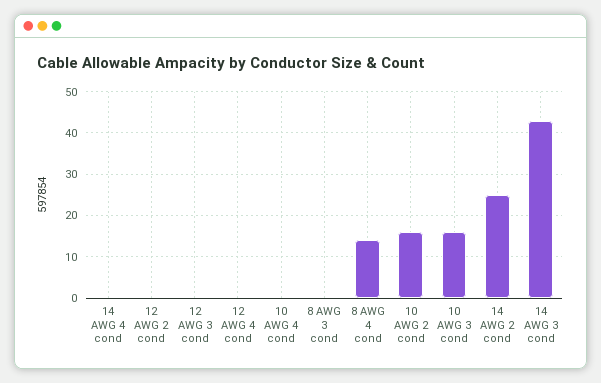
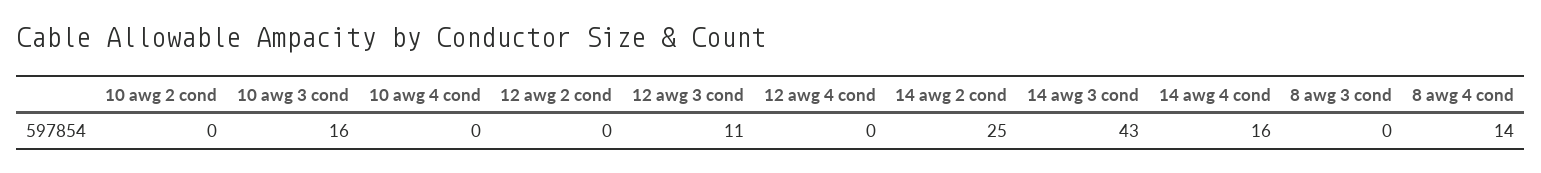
  {
-   "14 AWG 4 cond": 0,
+   "14 AWG 4 cond": 16,
    "12 AWG 2 cond": 0,
-   "12 AWG 3 cond": 0,
+   "12 AWG 3 cond": 11,
    "12 AWG 4 cond": 0,
    "10 AWG 4 cond": 0,
    "8 AWG 3 cond": 0,
    "8 AWG 4 cond": 14,
-   "10 AWG 2 cond": 15,
+   "10 AWG 2 cond": 0,
    "10 AWG 3 cond": 16,
    "14 AWG 2 cond": 25,
    "14 AWG 3 cond": 43
  }

